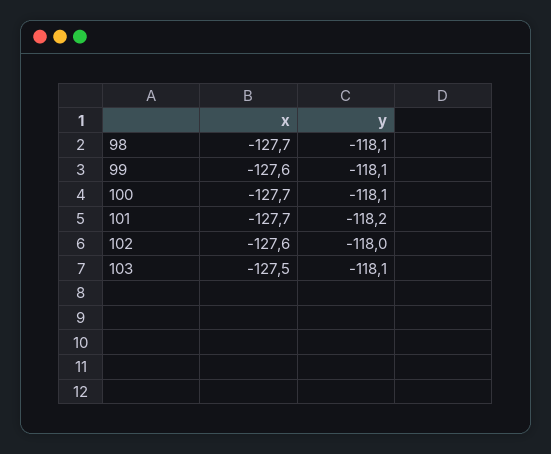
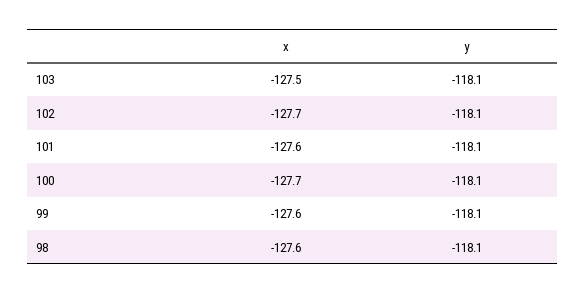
  {
    "x": {
-     "98": -127.7,
+     "98": -127.6,
      "99": -127.6,
      "100": -127.7,
-     "101": -127.7,
+     "101": -127.6,
-     "102": -127.6,
+     "102": -127.7,
      "103": -127.5
    },
    "y": {
      "98": -118.1,
      "99": -118.1,
      "100": -118.1,
-     "101": -118.2,
+     "101": -118.1,
-     "102": -118,
+     "102": -118.1,
      "103": -118.1
    }
  }

